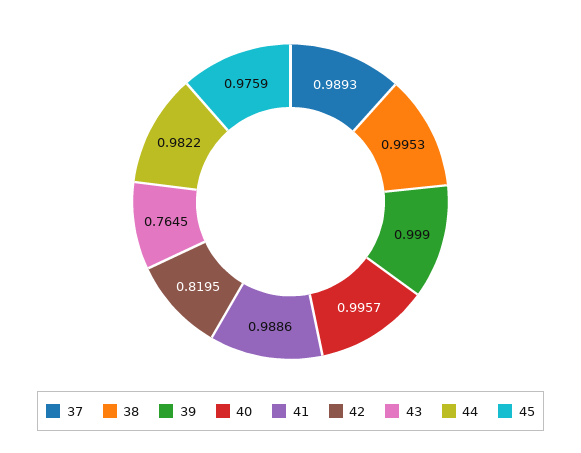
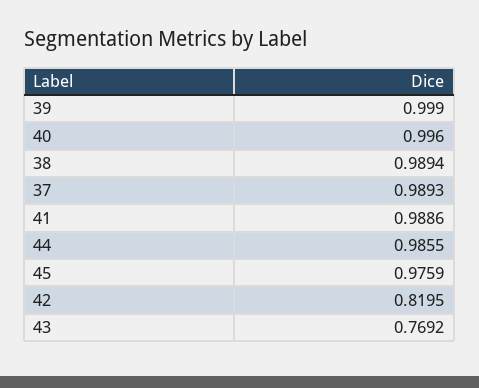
  {
    "37": 0.9893,
-   "38": 0.9953,
+   "38": 0.9894,
    "39": 0.999,
-   "40": 0.9957,
+   "40": 0.996,
    "41": 0.9886,
    "42": 0.8195,
-   "43": 0.7645,
+   "43": 0.7692,
-   "44": 0.9822,
+   "44": 0.9855,
    "45": 0.9759
  }

